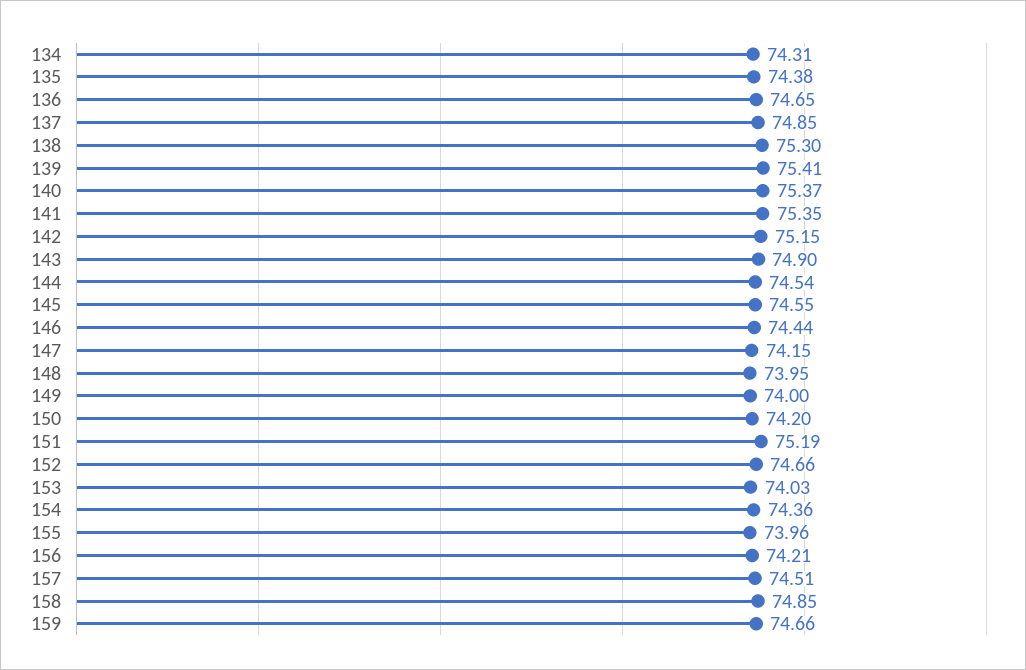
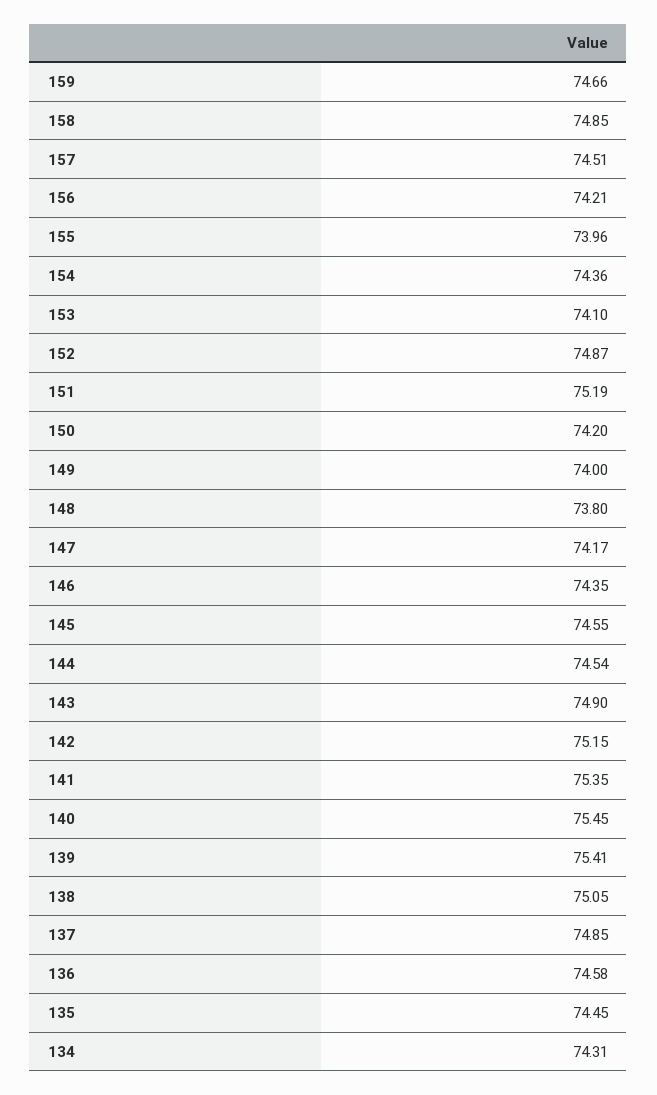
  {
    "134": 74.31,
-   "135": 74.38,
+   "135": 74.45,
-   "136": 74.65,
+   "136": 74.58,
    "137": 74.85,
-   "138": 75.3,
+   "138": 75.05,
    "139": 75.41,
-   "140": 75.37,
+   "140": 75.45,
    "141": 75.35,
    "142": 75.15,
    "143": 74.9,
    "144": 74.54,
    "145": 74.55,
-   "146": 74.44,
+   "146": 74.35,
-   "147": 74.15,
+   "147": 74.17,
-   "148": 73.95,
+   "148": 73.8,
    "149": 74,
    "150": 74.2,
    "151": 75.19,
-   "152": 74.66,
+   "152": 74.87,
-   "153": 74.03,
+   "153": 74.1,
    "154": 74.36,
    "155": 73.96,
    "156": 74.21,
    "157": 74.51,
    "158": 74.85,
    "159": 74.66
  }

